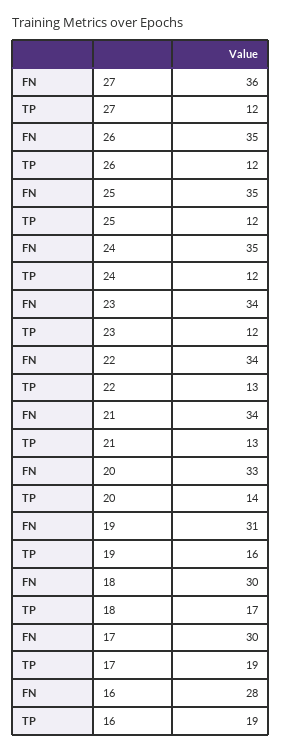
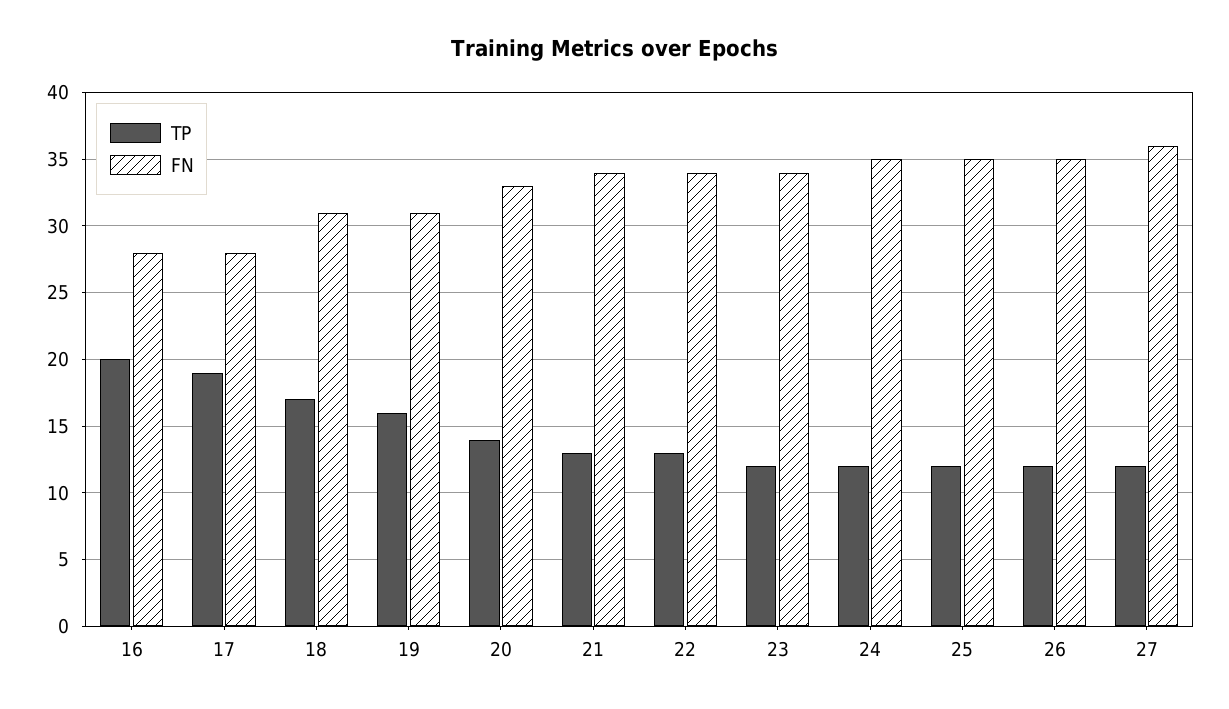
  {
    "FN": {
      "27": 36,
      "26": 35,
      "25": 35,
      "24": 35,
      "23": 34,
      "22": 34,
      "21": 34,
      "20": 33,
      "19": 31,
-     "18": 30,
+     "18": 31,
-     "17": 30,
+     "17": 28,
      "16": 28
    },
    "TP": {
      "27": 12,
      "26": 12,
      "25": 12,
      "24": 12,
      "23": 12,
      "22": 13,
      "21": 13,
      "20": 14,
      "19": 16,
      "18": 17,
      "17": 19,
-     "16": 19
+     "16": 20
    }
  }

